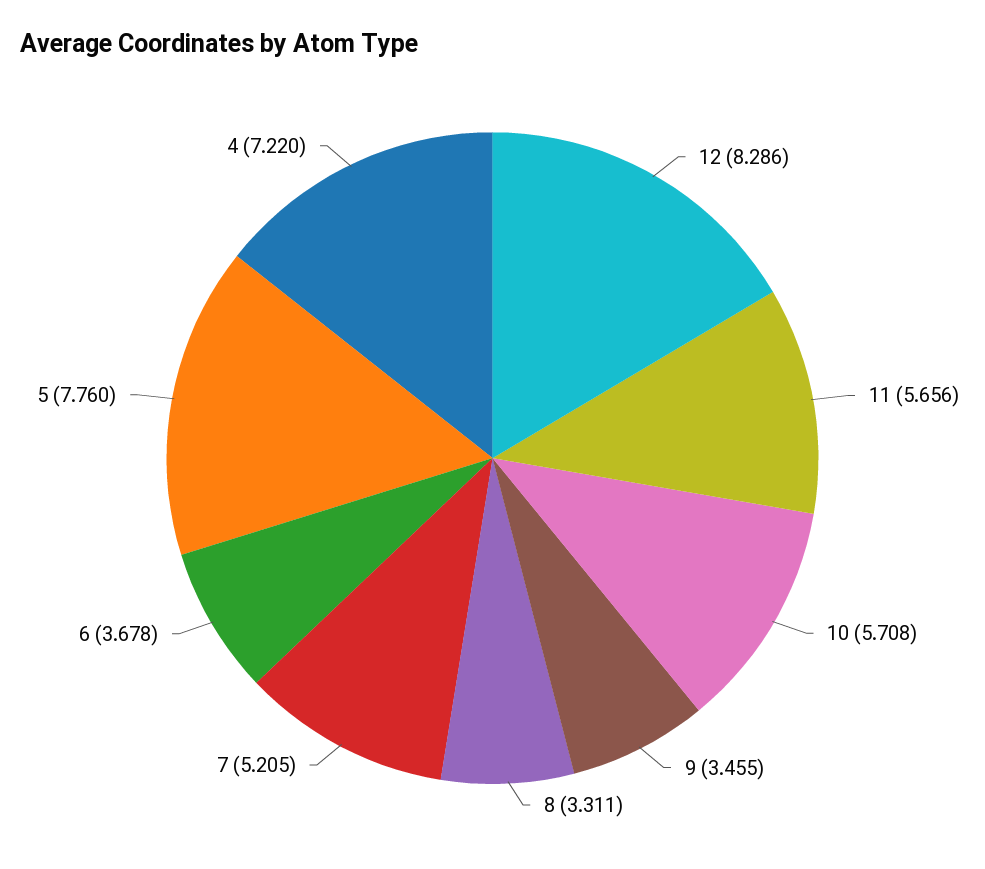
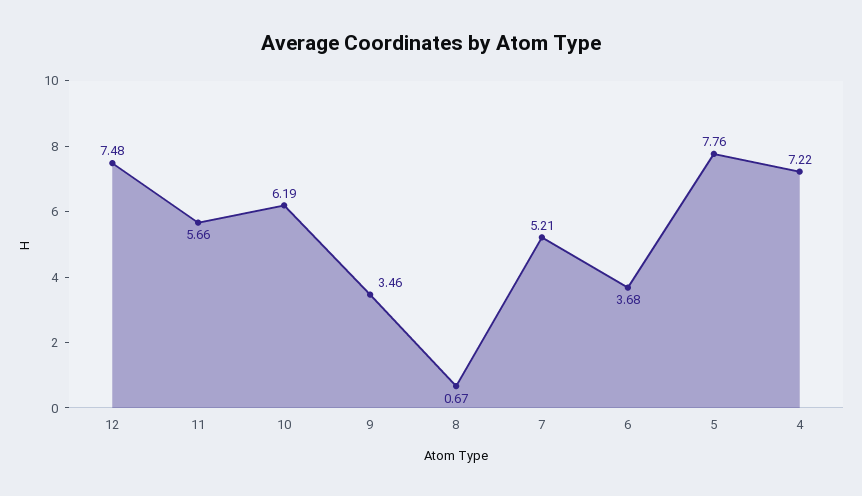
  {
-   "12": 8.286,
+   "12": 7.48,
    "11": 5.656,
-   "10": 5.708,
+   "10": 6.19,
    "9": 3.455,
-   "8": 3.311,
+   "8": 0.67,
    "7": 5.205,
    "6": 3.678,
    "5": 7.76,
    "4": 7.22
  }

